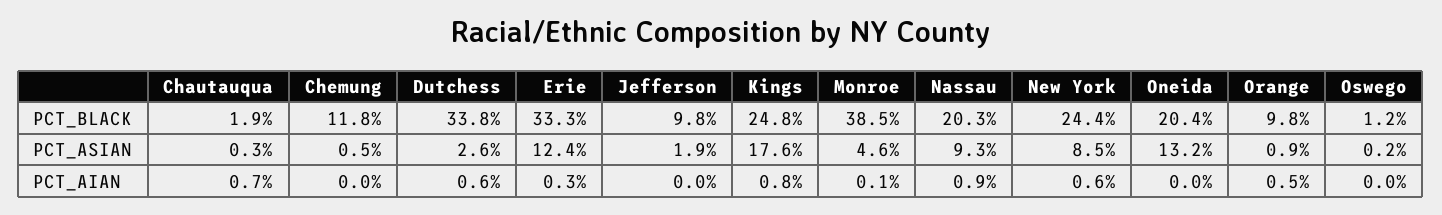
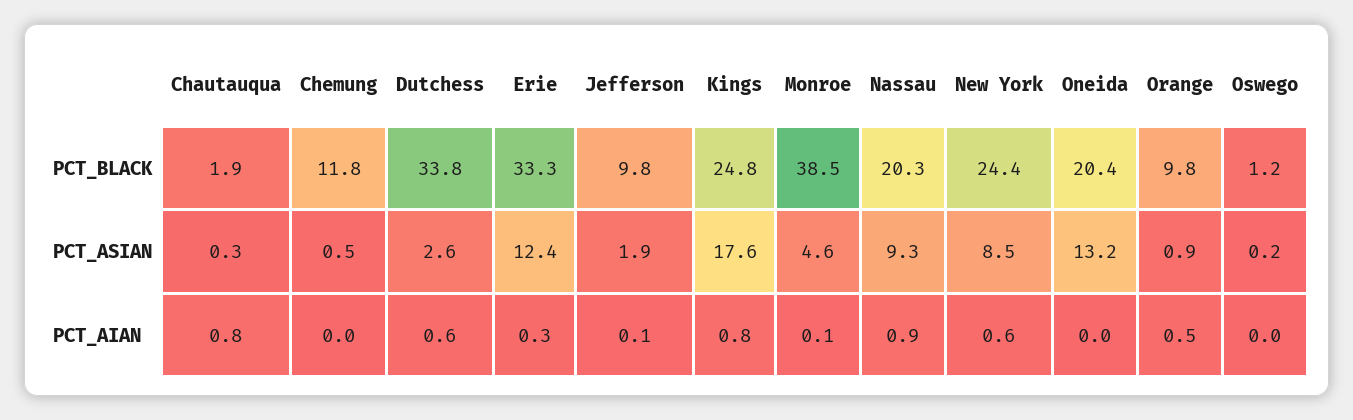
  {
    "Chautauqua": {
      "PCT_BLACK": 1.9,
      "PCT_ASIAN": 0.3,
-     "PCT_AIAN": 0.7
+     "PCT_AIAN": 0.8
    },
    "Chemung": {
      "PCT_BLACK": 11.8,
      "PCT_ASIAN": 0.5,
      "PCT_AIAN": 0
    },
    "Dutchess": {
      "PCT_BLACK": 33.8,
      "PCT_ASIAN": 2.6,
      "PCT_AIAN": 0.6
    },
    "Erie": {
      "PCT_BLACK": 33.3,
      "PCT_ASIAN": 12.4,
      "PCT_AIAN": 0.3
    },
    "Jefferson": {
      "PCT_BLACK": 9.8,
      "PCT_ASIAN": 1.9,
-     "PCT_AIAN": 0
+     "PCT_AIAN": 0.1
    },
    "Kings": {
      "PCT_BLACK": 24.8,
      "PCT_ASIAN": 17.6,
      "PCT_AIAN": 0.8
    },
    "Monroe": {
      "PCT_BLACK": 38.5,
      "PCT_ASIAN": 4.6,
      "PCT_AIAN": 0.1
    },
    "Nassau": {
      "PCT_BLACK": 20.3,
      "PCT_ASIAN": 9.3,
      "PCT_AIAN": 0.9
    },
    "New York": {
      "PCT_BLACK": 24.4,
      "PCT_ASIAN": 8.5,
      "PCT_AIAN": 0.6
    },
    "Oneida": {
      "PCT_BLACK": 20.4,
      "PCT_ASIAN": 13.2,
      "PCT_AIAN": 0
    },
    "Orange": {
      "PCT_BLACK": 9.8,
      "PCT_ASIAN": 0.9,
      "PCT_AIAN": 0.5
    },
    "Oswego": {
      "PCT_BLACK": 1.2,
      "PCT_ASIAN": 0.2,
      "PCT_AIAN": 0
    }
  }

